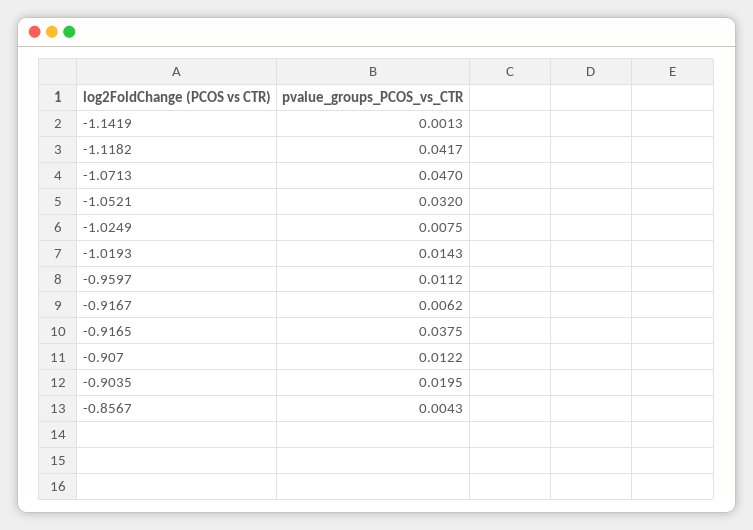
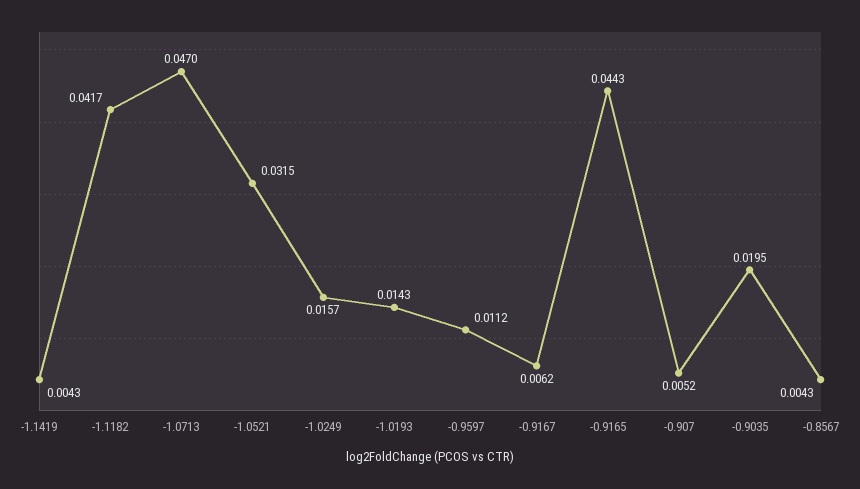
  {
-   "-1.1419": 0.0013,
+   "-1.1419": 0.0043,
    "-1.1182": 0.0417,
    "-1.0713": 0.047,
-   "-1.0521": 0.032,
+   "-1.0521": 0.0315,
-   "-1.0249": 0.0075,
+   "-1.0249": 0.0157,
    "-1.0193": 0.0143,
    "-0.9597": 0.0112,
    "-0.9167": 0.0062,
-   "-0.9165": 0.0375,
+   "-0.9165": 0.0443,
-   "-0.907": 0.0122,
+   "-0.907": 0.0052,
    "-0.9035": 0.0195,
    "-0.8567": 0.0043
  }

